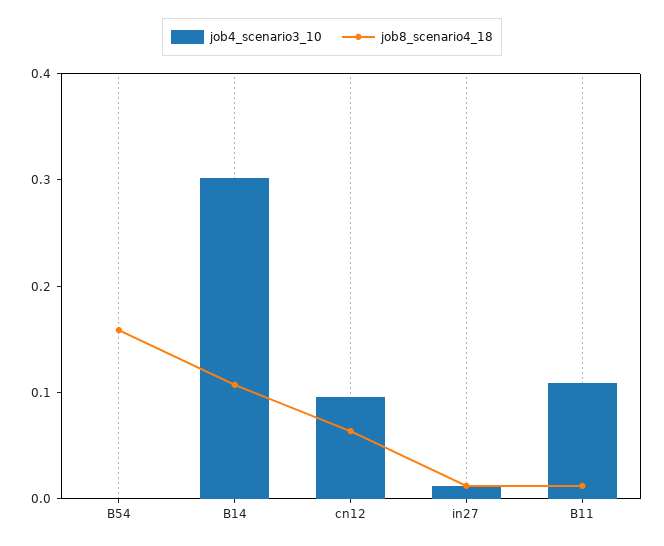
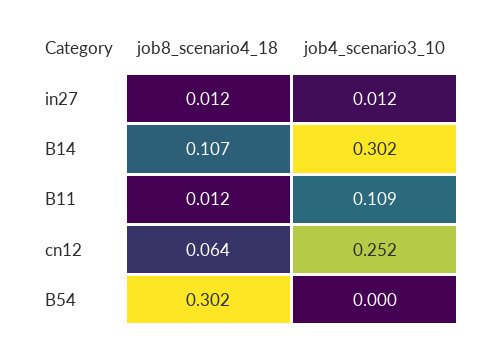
  {
    "job4_scenario3_10": {
      "B54": 0,
      "B14": 0.302,
-     "cn12": 0.1,
+     "cn12": 0.252,
      "in27": 0.012,
      "B11": 0.109
    },
    "job8_scenario4_18": {
-     "B54": 0.16,
+     "B54": 0.302,
      "B14": 0.107,
      "cn12": 0.064,
      "in27": 0.012,
      "B11": 0.012
    }
  }

